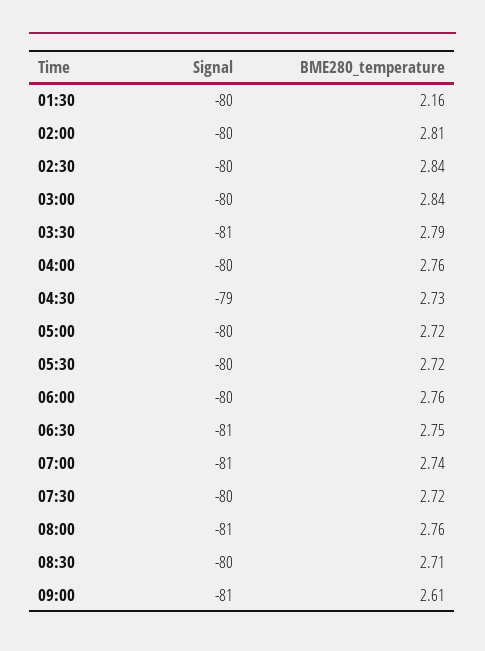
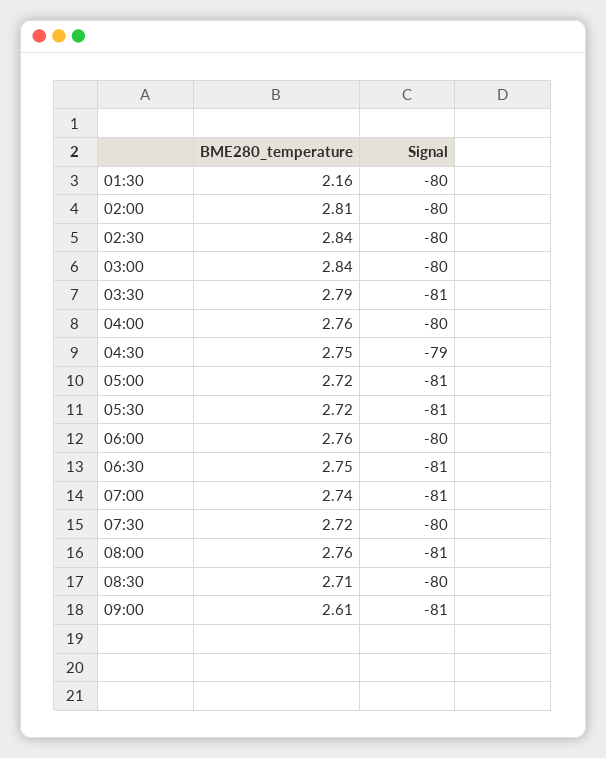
  {
    "Signal": {
      "01:30": -80,
      "02:00": -80,
      "02:30": -80,
      "03:00": -80,
      "03:30": -81,
      "04:00": -80,
      "04:30": -79,
-     "05:00": -80,
+     "05:00": -81,
-     "05:30": -80,
+     "05:30": -81,
      "06:00": -80,
      "06:30": -81,
      "07:00": -81,
      "07:30": -80,
      "08:00": -81,
      "08:30": -80,
      "09:00": -81
    },
    "BME280_temperature": {
      "01:30": 2.16,
      "02:00": 2.81,
      "02:30": 2.84,
      "03:00": 2.84,
      "03:30": 2.79,
      "04:00": 2.76,
-     "04:30": 2.73,
+     "04:30": 2.75,
      "05:00": 2.72,
      "05:30": 2.72,
      "06:00": 2.76,
      "06:30": 2.75,
      "07:00": 2.74,
      "07:30": 2.72,
      "08:00": 2.76,
      "08:30": 2.71,
      "09:00": 2.61
    }
  }

